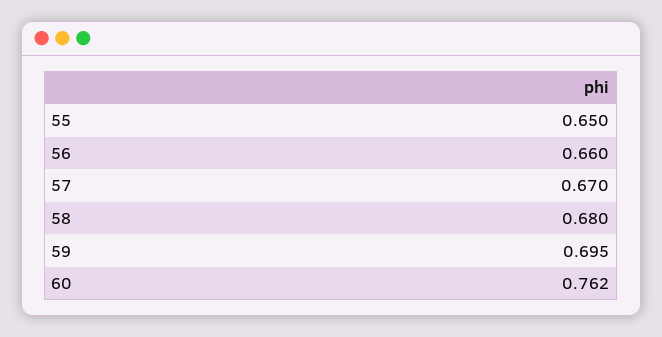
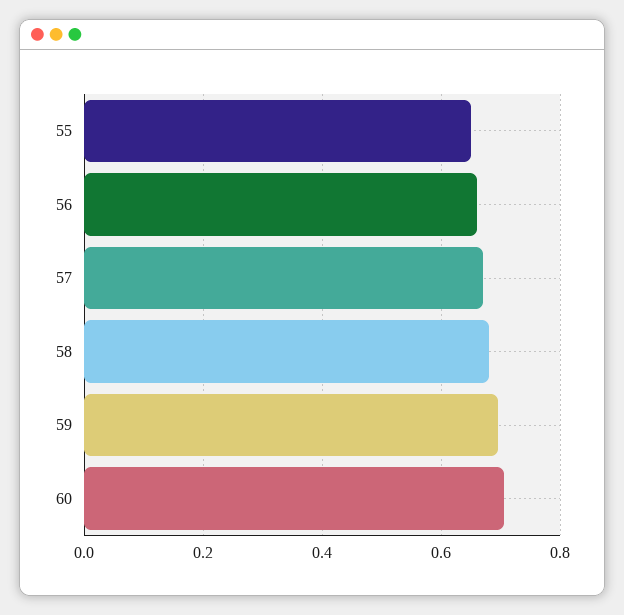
  {
    "55": 0.65,
    "56": 0.66,
    "57": 0.67,
    "58": 0.68,
    "59": 0.695,
-   "60": 0.762
+   "60": 0.7
  }

